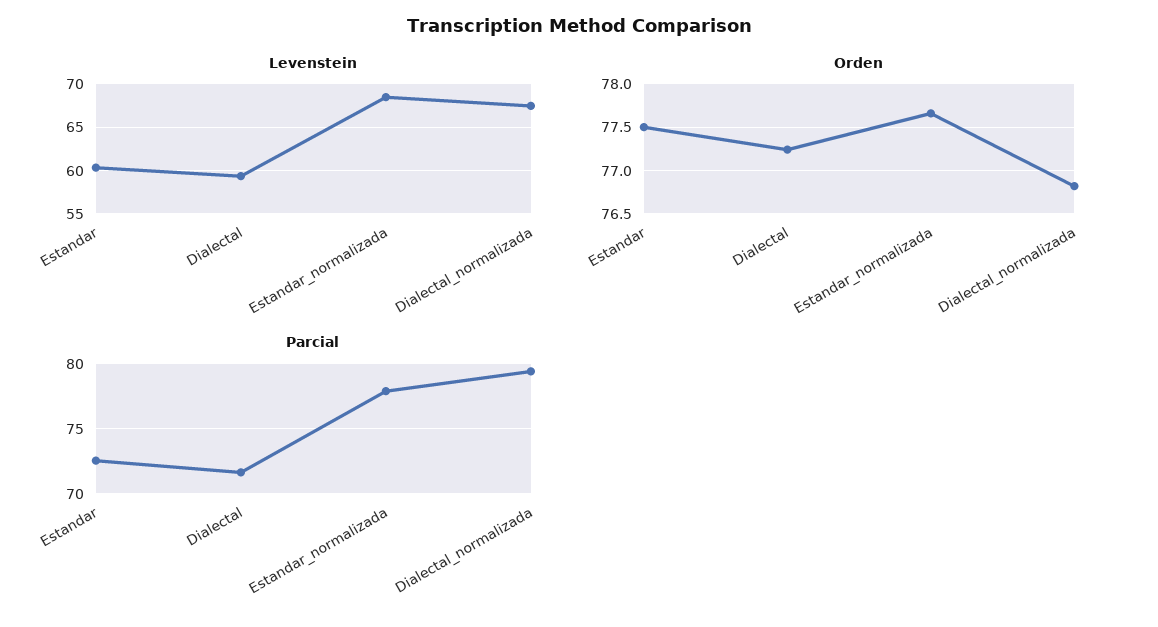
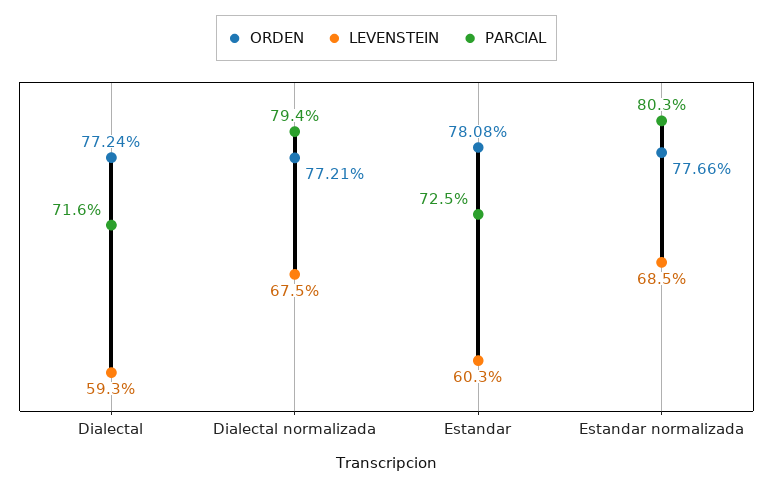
  {
    "Levenstein": {
      "Estandar": 60.3,
      "Dialectal": 59.3,
      "Estandar_normalizada": 68.5,
      "Dialectal_normalizada": 67.5
    },
    "Orden": {
-     "Estandar": 77.5,
+     "Estandar": 78.08,
      "Dialectal": 77.24,
      "Estandar_normalizada": 77.66,
-     "Dialectal_normalizada": 76.8
+     "Dialectal_normalizada": 77.21
    },
    "Parcial": {
      "Estandar": 72.5,
      "Dialectal": 71.6,
-     "Estandar_normalizada": 78,
+     "Estandar_normalizada": 80.3,
      "Dialectal_normalizada": 79.4
    }
  }

